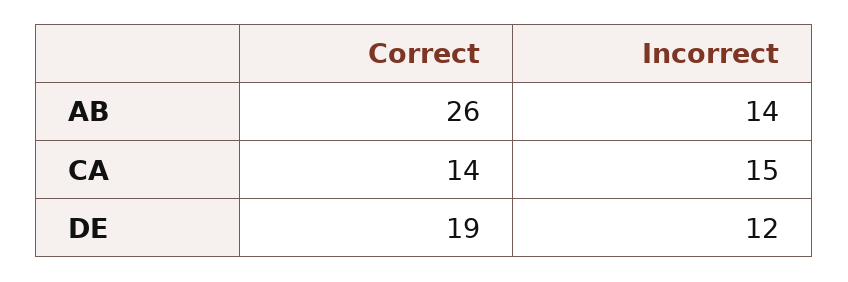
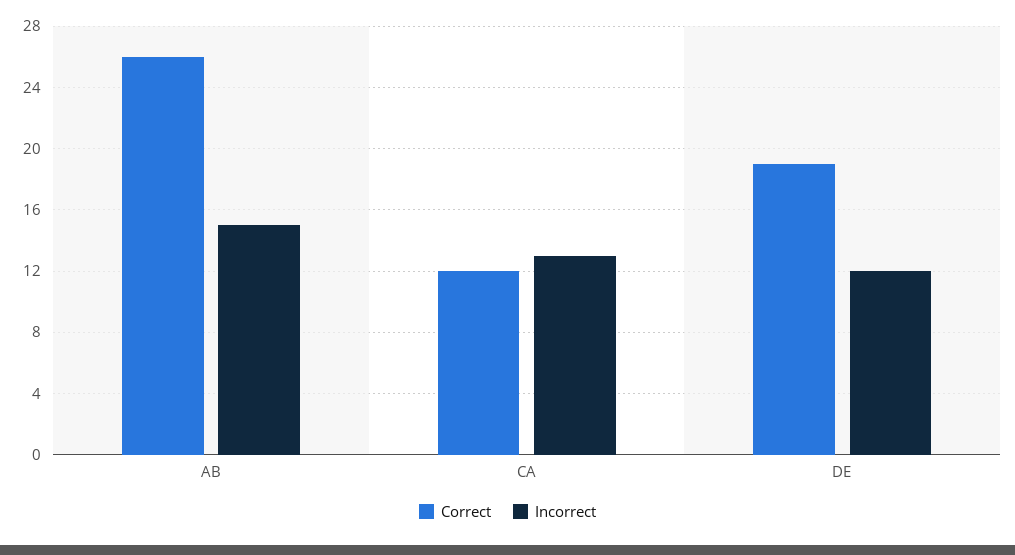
  {
    "Correct": {
      "AB": 26,
-     "CA": 14,
+     "CA": 12,
      "DE": 19
    },
    "Incorrect": {
-     "AB": 14,
+     "AB": 15,
-     "CA": 15,
+     "CA": 13,
      "DE": 12
    }
  }

